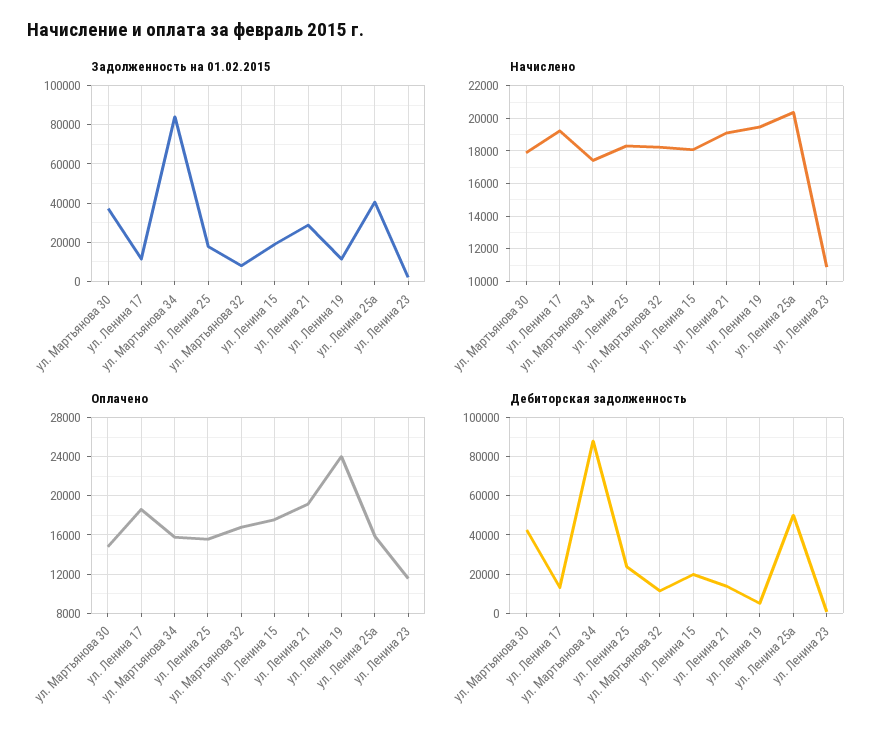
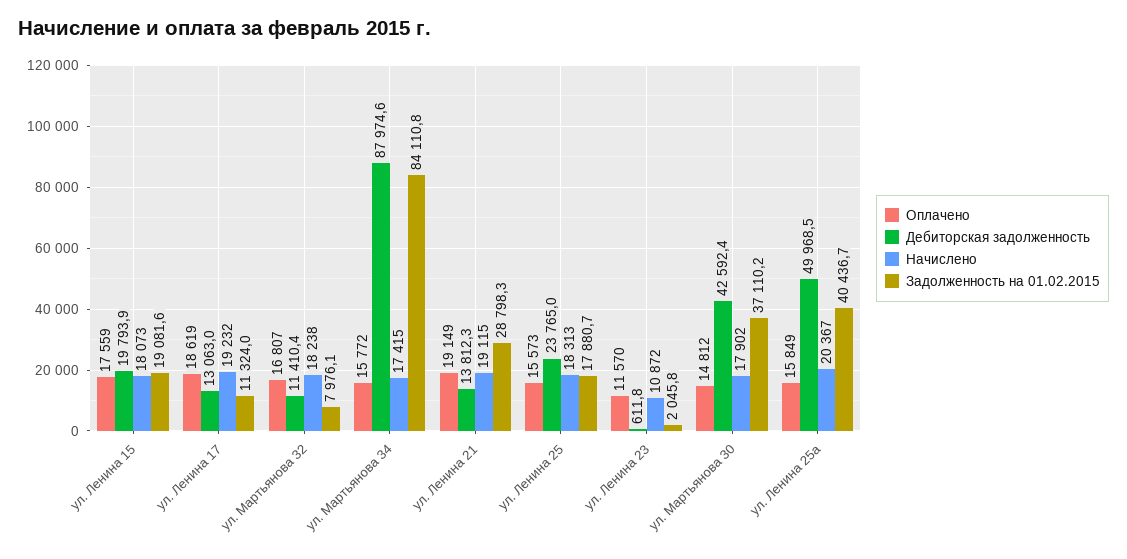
  {
    "Задолженность на 01.02.2015": {
      "ул. Мартьянова 30": 37110.2,
      "ул. Ленина 17": 11324,
      "ул. Мартьянова 34": 84110.8,
      "ул. Ленина 25": 17880.7,
      "ул. Мартьянова 32": 7976.1,
      "ул. Ленина 15": 19081.6,
      "ул. Ленина 21": 28798.3,
-     "ул. Ленина 19": 10000,
      "ул. Ленина 25а": 40436.7,
      "ул. Ленина 23": 2045.8
    },
    "Начислено": {
      "ул. Мартьянова 30": 17902,
      "ул. Ленина 17": 19232,
      "ул. Мартьянова 34": 17415,
      "ул. Ленина 25": 18313,
      "ул. Мартьянова 32": 18238,
      "ул. Ленина 15": 18073,
      "ул. Ленина 21": 19115,
-     "ул. Ленина 19": 19500,
      "ул. Ленина 25а": 20367,
      "ул. Ленина 23": 10872
    },
    "Оплачено": {
      "ул. Мартьянова 30": 14812,
      "ул. Ленина 17": 18619,
      "ул. Мартьянова 34": 15772,
      "ул. Ленина 25": 15573,
      "ул. Мартьянова 32": 16807,
      "ул. Ленина 15": 17559,
      "ул. Ленина 21": 19149,
-     "ул. Ленина 19": 24000,
      "ул. Ленина 25а": 15849,
      "ул. Ленина 23": 11570
    },
    "Дебиторская задолженность": {
      "ул. Мартьянова 30": 42592.4,
      "ул. Ленина 17": 13063,
      "ул. Мартьянова 34": 87974.6,
      "ул. Ленина 25": 23765,
      "ул. Мартьянова 32": 11410.4,
      "ул. Ленина 15": 19793.9,
      "ул. Ленина 21": 13812.3,
-     "ул. Ленина 19": 5000,
      "ул. Ленина 25а": 49968.5,
      "ул. Ленина 23": 611.8
    }
  }

